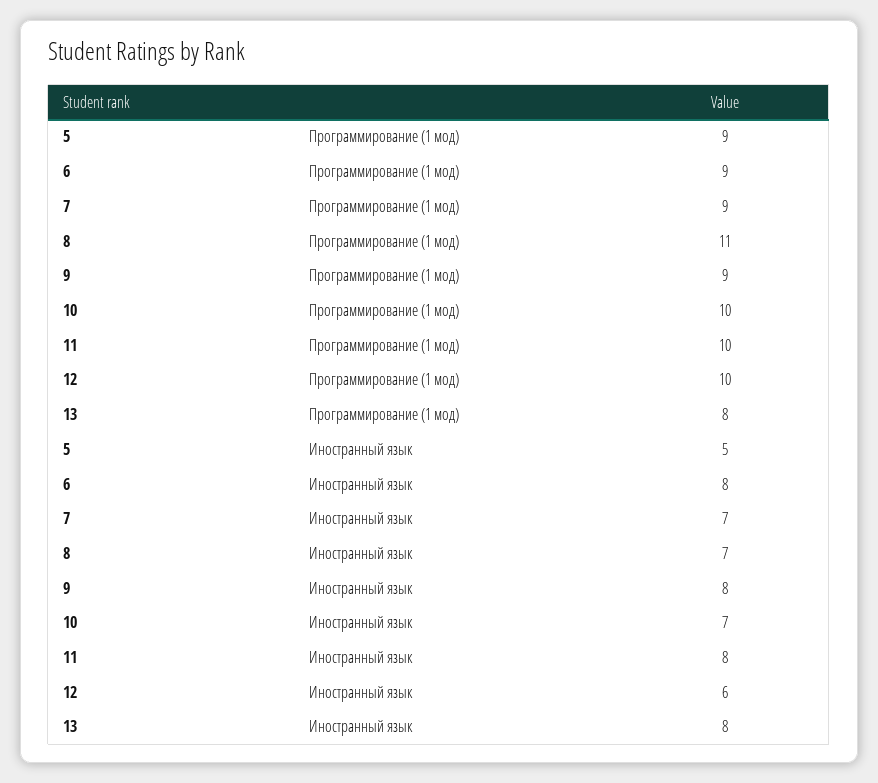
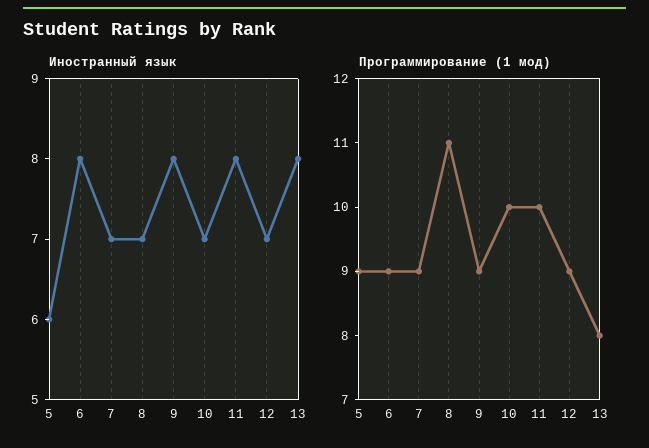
  {
    "Программирование (1 мод)": {
      "5": 9,
      "6": 9,
      "7": 9,
      "8": 11,
      "9": 9,
      "10": 10,
      "11": 10,
-     "12": 10,
+     "12": 9,
      "13": 8
    },
    "Иностранный язык": {
-     "5": 5,
+     "5": 6,
      "6": 8,
      "7": 7,
      "8": 7,
      "9": 8,
      "10": 7,
      "11": 8,
-     "12": 6,
+     "12": 7,
      "13": 8
    }
  }

